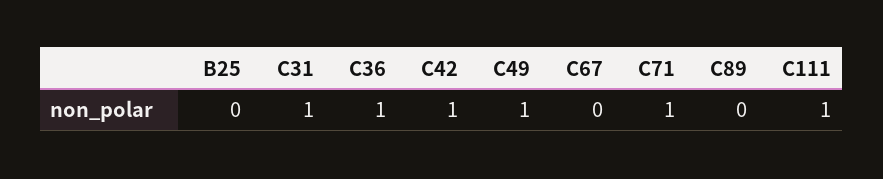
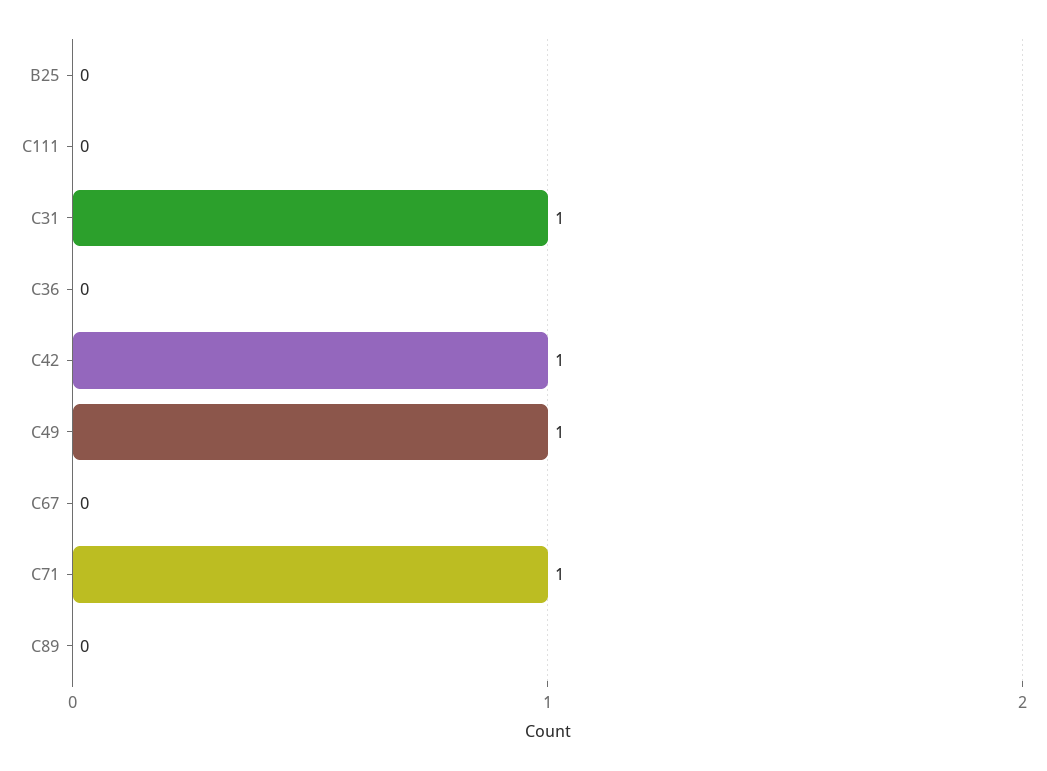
  {
    "B25": 0,
    "C31": 1,
-   "C36": 1,
+   "C36": 0,
    "C42": 1,
    "C49": 1,
    "C67": 0,
    "C71": 1,
    "C89": 0,
-   "C111": 1
+   "C111": 0
  }

